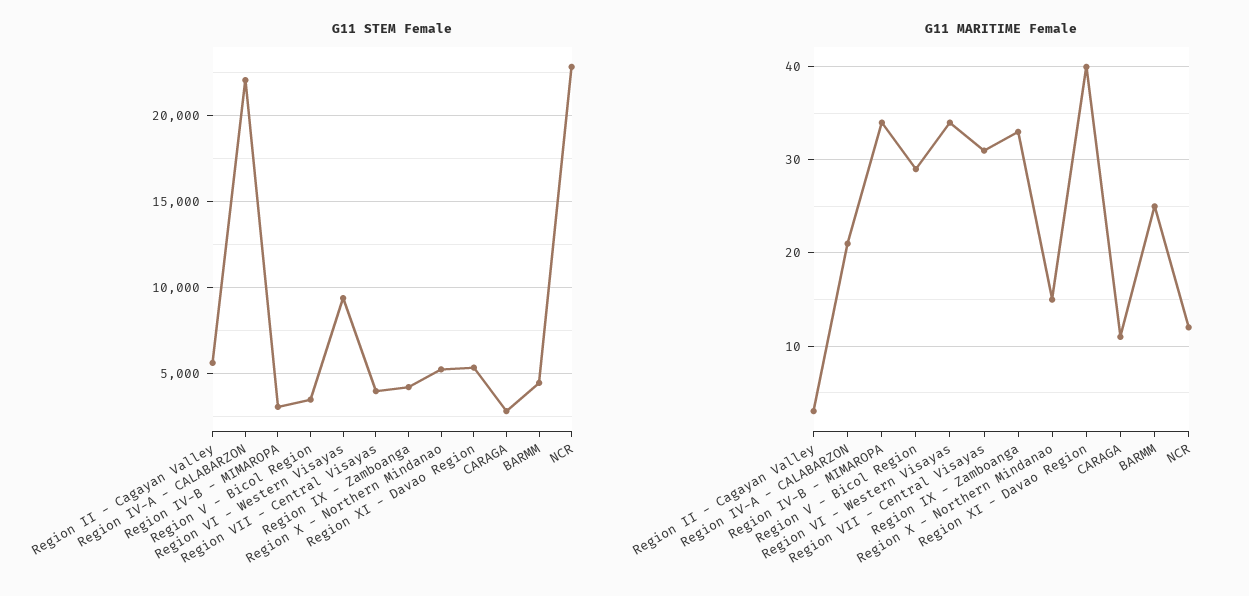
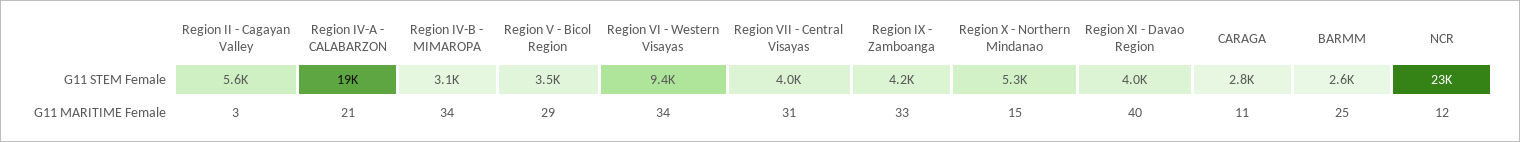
  {
    "G11 STEM Female": {
      "Region II - Cagayan Valley": 5600,
-     "Region IV-A - CALABARZON": 22000,
+     "Region IV-A - CALABARZON": 19000,
      "Region IV-B - MIMAROPA": 3100,
      "Region V - Bicol Region": 3500,
      "Region VI - Western Visayas": 9400,
      "Region VII - Central Visayas": 4000,
      "Region IX - Zamboanga": 4200,
      "Region X - Northern Mindanao": 5300,
-     "Region XI - Davao Region": 5500,
+     "Region XI - Davao Region": 4000,
      "CARAGA": 2800,
-     "BARMM": 4500,
+     "BARMM": 2600,
      "NCR": 23000
    },
    "G11 MARITIME Female": {
      "Region II - Cagayan Valley": 3,
      "Region IV-A - CALABARZON": 21,
      "Region IV-B - MIMAROPA": 34,
      "Region V - Bicol Region": 29,
      "Region VI - Western Visayas": 34,
      "Region VII - Central Visayas": 31,
      "Region IX - Zamboanga": 33,
      "Region X - Northern Mindanao": 15,
      "Region XI - Davao Region": 40,
      "CARAGA": 11,
      "BARMM": 25,
      "NCR": 12
    }
  }

